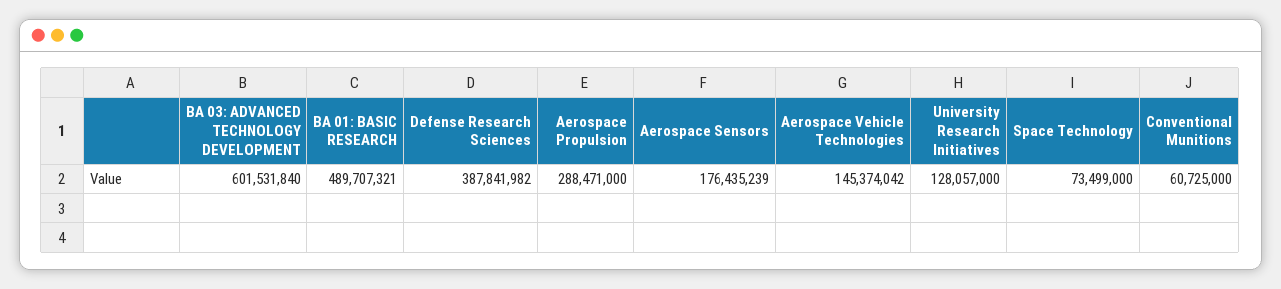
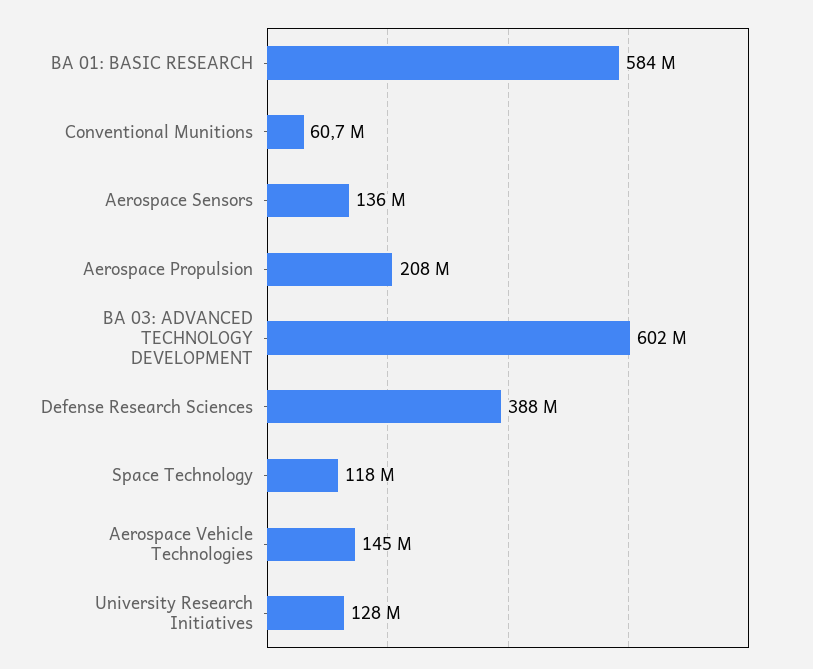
  {
    "BA 03: ADVANCED TECHNOLOGY DEVELOPMENT": 601531840,
-   "BA 01: BASIC RESEARCH": 489707321,
+   "BA 01: BASIC RESEARCH": 584000000,
    "Defense Research Sciences": 387841982,
-   "Aerospace Propulsion": 288471000,
+   "Aerospace Propulsion": 208000000,
-   "Aerospace Sensors": 176435239,
+   "Aerospace Sensors": 136000000,
    "Aerospace Vehicle Technologies": 145374042,
    "University Research Initiatives": 128057000,
-   "Space Technology": 73499000,
+   "Space Technology": 118000000,
    "Conventional Munitions": 60725000
  }

